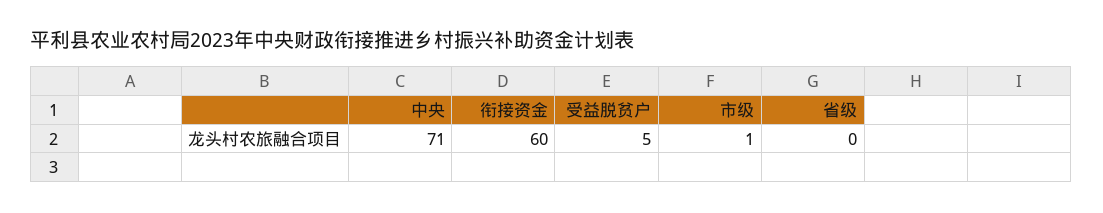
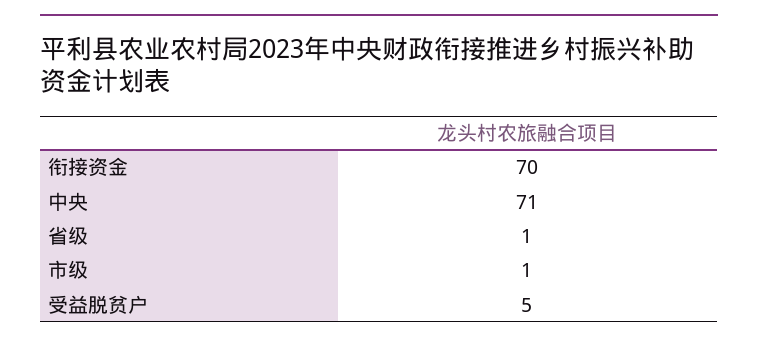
  {
    "中央": 71,
-   "衔接资金": 60,
+   "衔接资金": 70,
    "受益脱贫户": 5,
    "市级": 1,
-   "省级": 0
+   "省级": 1
  }

